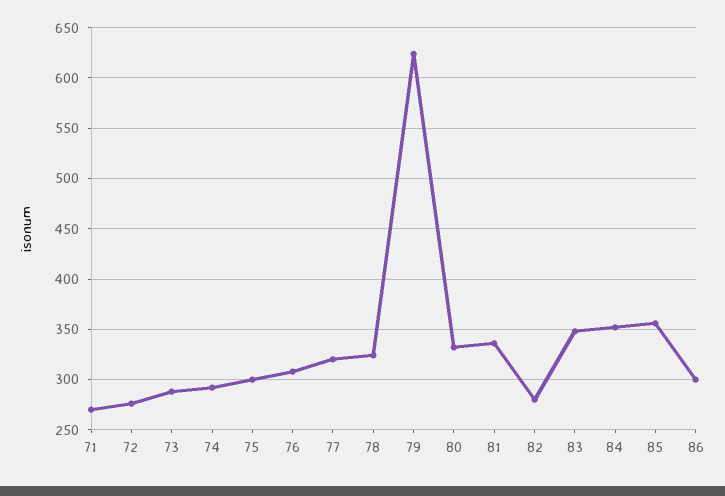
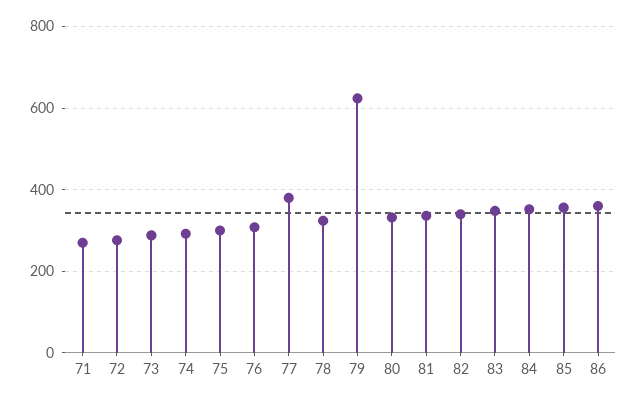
  {
    "71": 270,
    "72": 280,
    "73": 290,
    "74": 290,
    "75": 300,
    "76": 310,
-   "77": 320,
+   "77": 380,
    "78": 320,
    "79": 620,
    "80": 330,
    "81": 340,
-   "82": 280,
+   "82": 340,
    "83": 350,
    "84": 350,
    "85": 360,
-   "86": 300
+   "86": 360
  }

